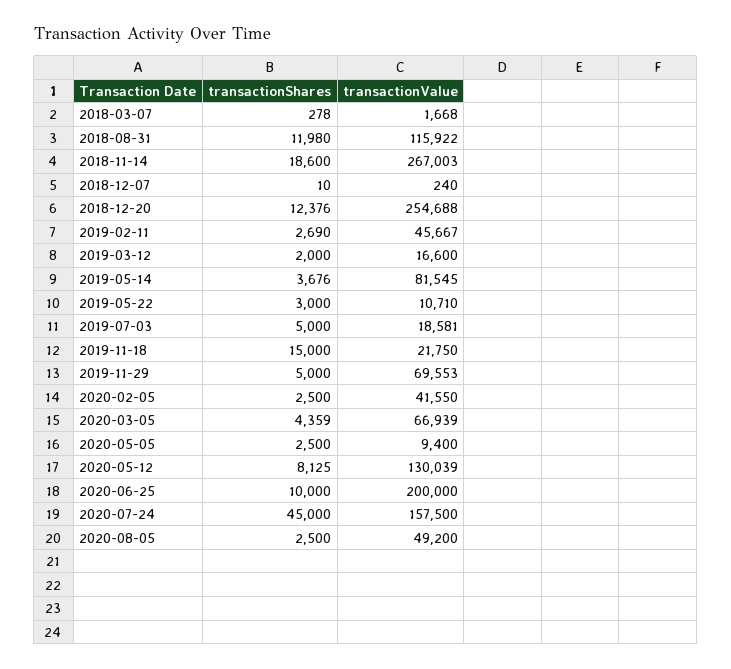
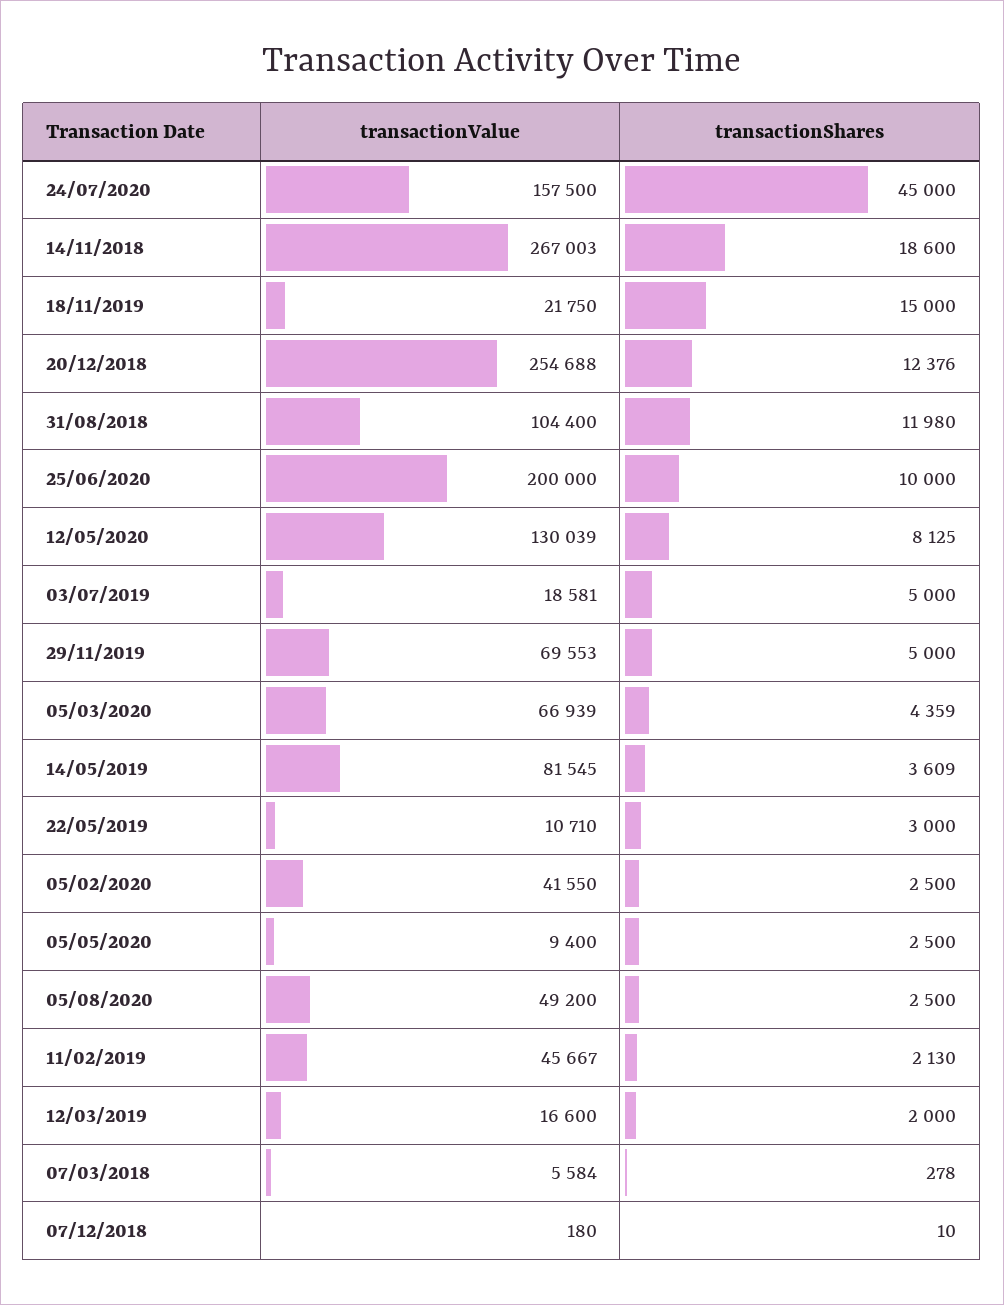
  {
    "transactionShares": {
      "2018-03-07": 278,
      "2018-08-31": 11980,
      "2018-11-14": 18600,
      "2018-12-07": 10,
      "2018-12-20": 12376,
-     "2019-02-11": 2690,
+     "2019-02-11": 2130,
      "2019-03-12": 2000,
-     "2019-05-14": 3676,
+     "2019-05-14": 3609,
      "2019-05-22": 3000,
      "2019-07-03": 5000,
      "2019-11-18": 15000,
      "2019-11-29": 5000,
      "2020-02-05": 2500,
      "2020-03-05": 4359,
      "2020-05-05": 2500,
      "2020-05-12": 8125,
      "2020-06-25": 10000,
      "2020-07-24": 45000,
      "2020-08-05": 2500
    },
    "transactionValue": {
-     "2018-03-07": 1668,
+     "2018-03-07": 5584,
-     "2018-08-31": 115922,
+     "2018-08-31": 104400,
      "2018-11-14": 267003,
-     "2018-12-07": 240,
+     "2018-12-07": 180,
      "2018-12-20": 254688,
      "2019-02-11": 45667,
      "2019-03-12": 16600,
      "2019-05-14": 81545,
      "2019-05-22": 10710,
      "2019-07-03": 18581,
      "2019-11-18": 21750,
      "2019-11-29": 69553,
      "2020-02-05": 41550,
      "2020-03-05": 66939,
      "2020-05-05": 9400,
      "2020-05-12": 130039,
      "2020-06-25": 200000,
      "2020-07-24": 157500,
      "2020-08-05": 49200
    }
  }

